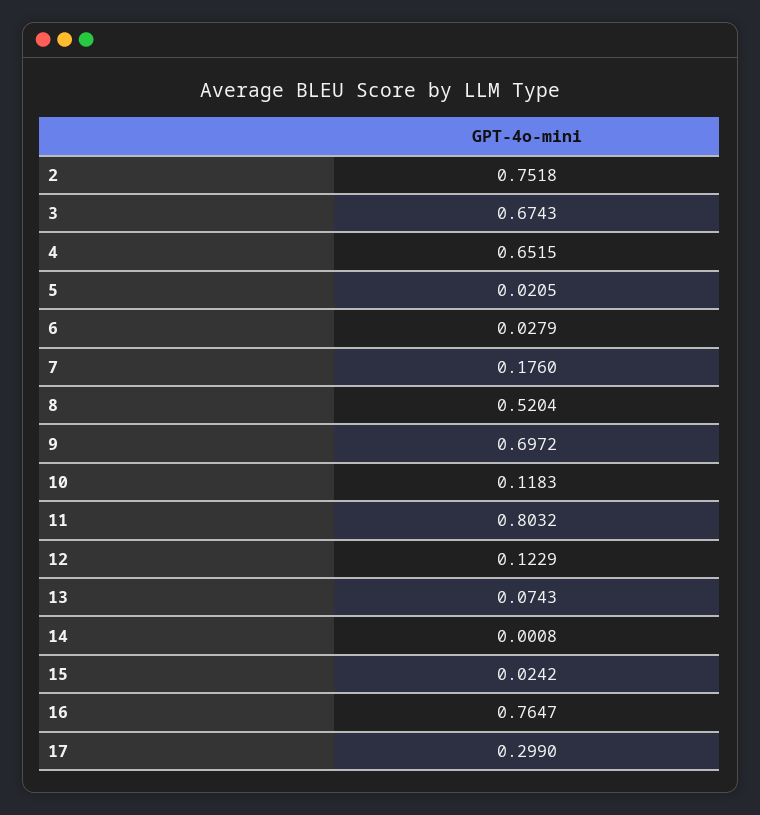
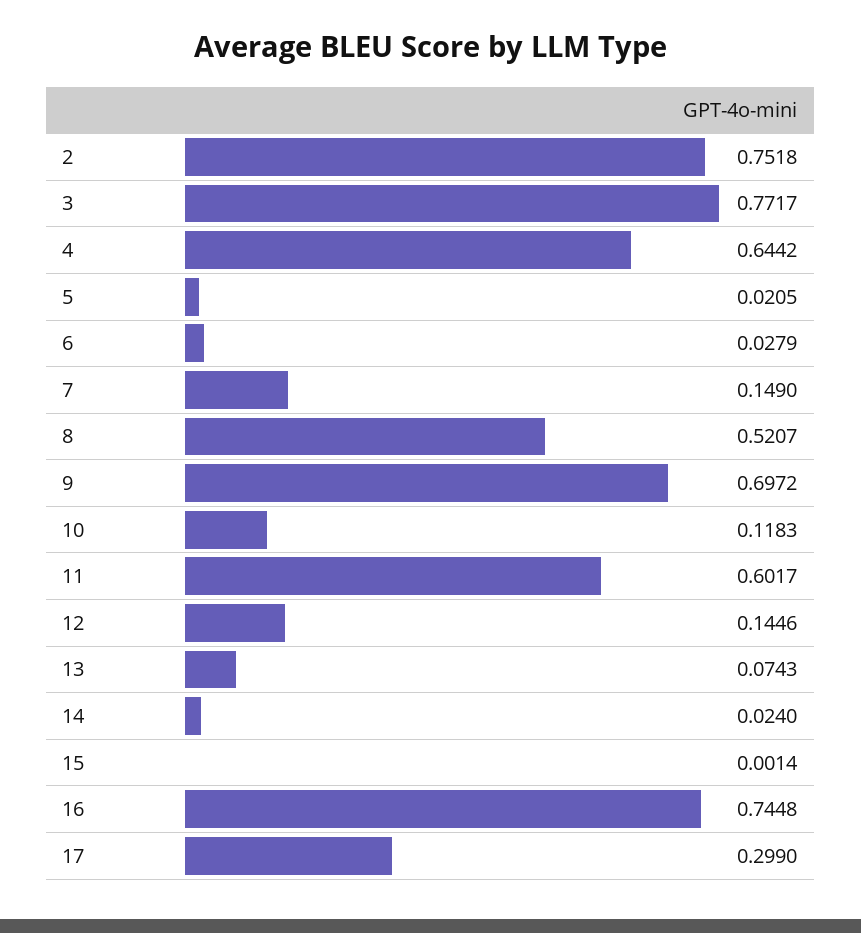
  {
    "2": 0.7518,
-   "3": 0.6743,
+   "3": 0.7717,
-   "4": 0.6515,
+   "4": 0.6442,
    "5": 0.0205,
    "6": 0.0279,
-   "7": 0.176,
+   "7": 0.149,
-   "8": 0.5204,
+   "8": 0.5207,
    "9": 0.6972,
    "10": 0.1183,
-   "11": 0.8032,
+   "11": 0.6017,
-   "12": 0.1229,
+   "12": 0.1446,
    "13": 0.0743,
-   "14": 0.0008,
+   "14": 0.024,
-   "15": 0.0242,
+   "15": 0.0014,
-   "16": 0.7647,
+   "16": 0.7448,
    "17": 0.299
  }

